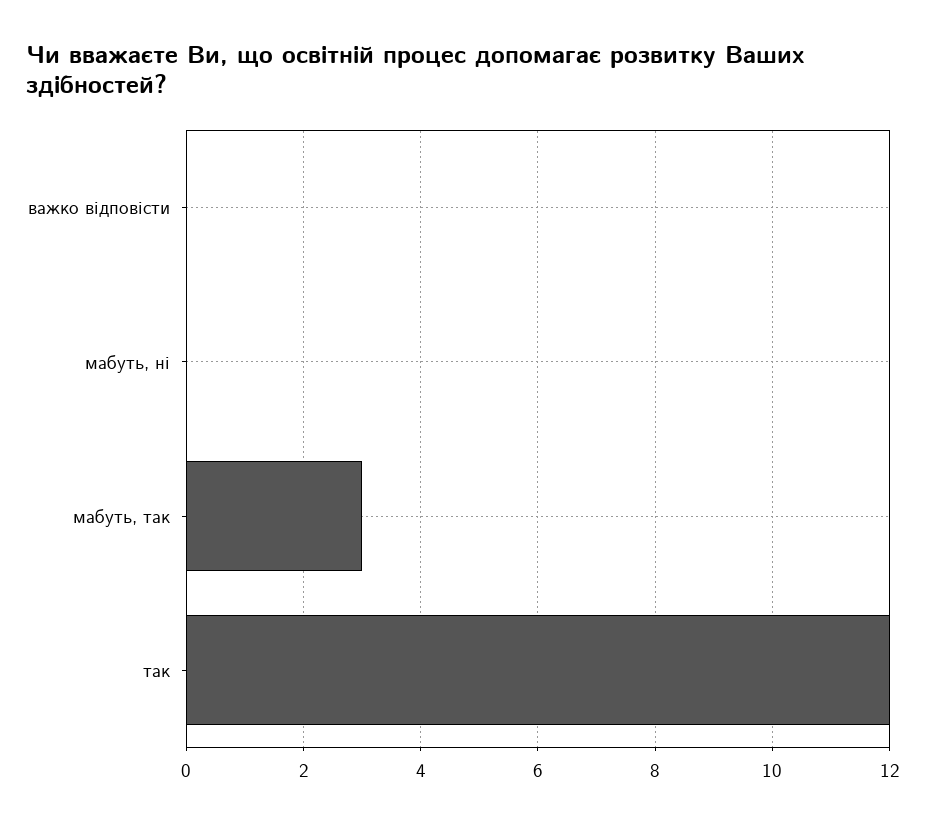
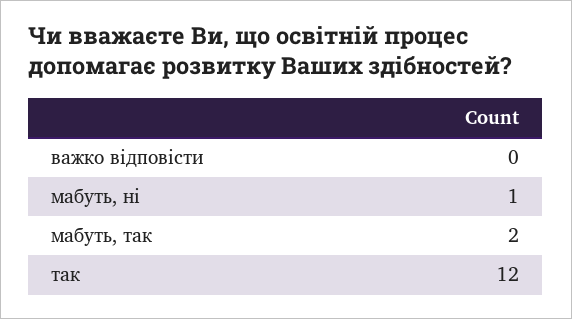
  {
    "важко відповісти": 0,
-   "мабуть, ні": 0,
+   "мабуть, ні": 1,
-   "мабуть, так": 3,
+   "мабуть, так": 2,
    "так": 12
  }

